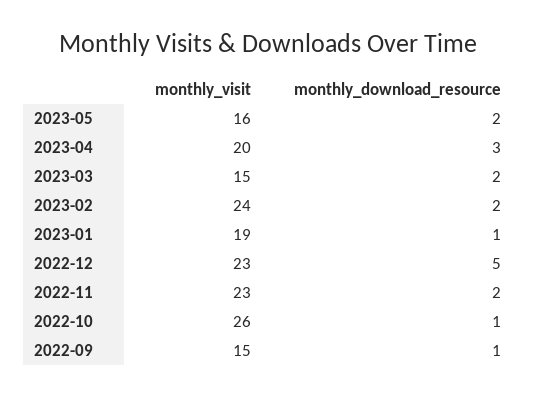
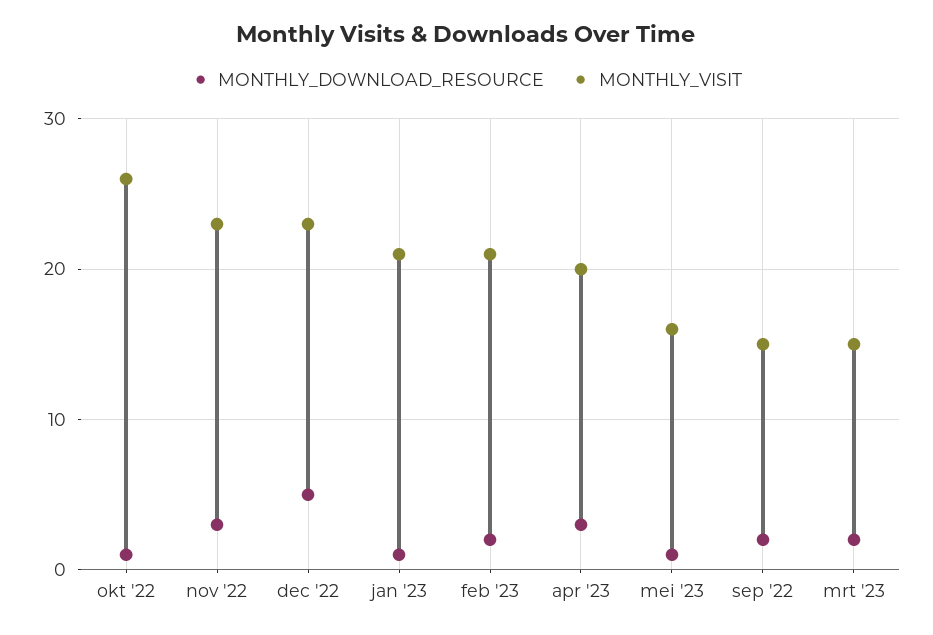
  {
    "monthly_visit": {
      "2023-05": 16,
      "2023-04": 20,
      "2023-03": 15,
-     "2023-02": 24,
+     "2023-02": 21,
-     "2023-01": 19,
+     "2023-01": 21,
      "2022-12": 23,
      "2022-11": 23,
      "2022-10": 26,
      "2022-09": 15
    },
    "monthly_download_resource": {
-     "2023-05": 2,
+     "2023-05": 1,
      "2023-04": 3,
      "2023-03": 2,
      "2023-02": 2,
      "2023-01": 1,
      "2022-12": 5,
-     "2022-11": 2,
+     "2022-11": 3,
      "2022-10": 1,
-     "2022-09": 1
+     "2022-09": 2
    }
  }

